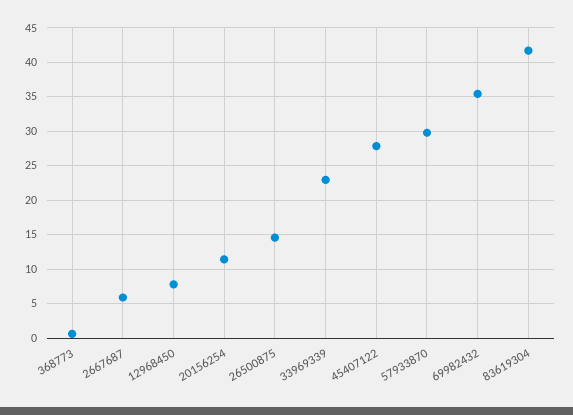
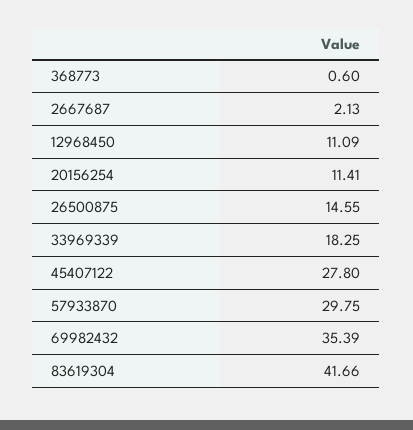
  {
    "368773": 0.6,
-   "2667687": 6,
+   "2667687": 2.13,
-   "12968450": 8,
+   "12968450": 11.09,
    "20156254": 11.41,
    "26500875": 14.55,
-   "33969339": 23,
+   "33969339": 18.25,
    "45407122": 27.8,
    "57933870": 29.75,
    "69982432": 35.39,
    "83619304": 41.66
  }

